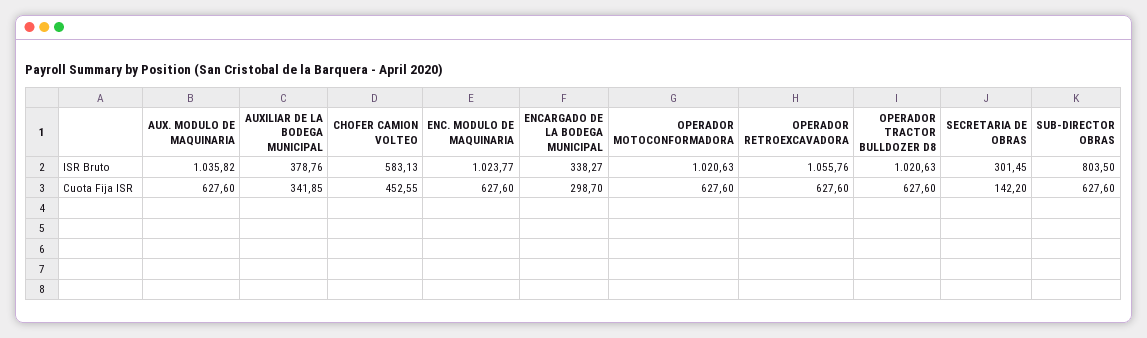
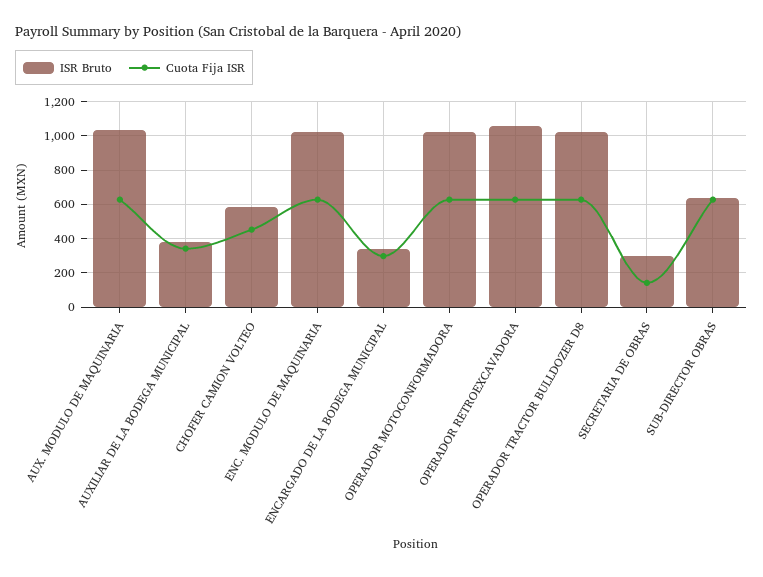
  {
    "ISR Bruto": {
      "AUX. MODULO DE MAQUINARIA": 1035.82,
      "AUXILIAR DE LA BODEGA MUNICIPAL": 378.76,
      "CHOFER CAMION VOLTEO": 583.13,
      "ENC. MODULO DE MAQUINARIA": 1023.77,
      "ENCARGADO DE LA BODEGA MUNICIPAL": 338.27,
      "OPERADOR MOTOCONFORMADORA": 1020.63,
      "OPERADOR RETROEXCAVADORA": 1055.76,
      "OPERADOR TRACTOR BULLDOZER D8": 1020.63,
      "SECRETARIA DE OBRAS": 301.45,
-     "SUB-DIRECTOR OBRAS": 803.5
+     "SUB-DIRECTOR OBRAS": 650
    },
    "Cuota Fija ISR": {
      "AUX. MODULO DE MAQUINARIA": 627.6,
      "AUXILIAR DE LA BODEGA MUNICIPAL": 341.85,
      "CHOFER CAMION VOLTEO": 452.55,
      "ENC. MODULO DE MAQUINARIA": 627.6,
      "ENCARGADO DE LA BODEGA MUNICIPAL": 298.7,
      "OPERADOR MOTOCONFORMADORA": 627.6,
      "OPERADOR RETROEXCAVADORA": 627.6,
      "OPERADOR TRACTOR BULLDOZER D8": 627.6,
      "SECRETARIA DE OBRAS": 142.2,
      "SUB-DIRECTOR OBRAS": 627.6
    }
  }

